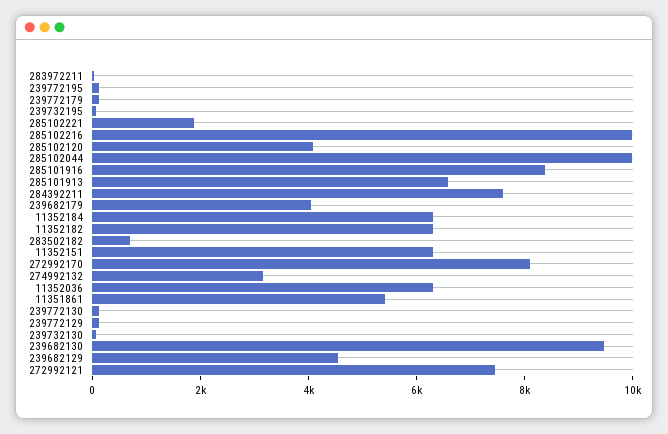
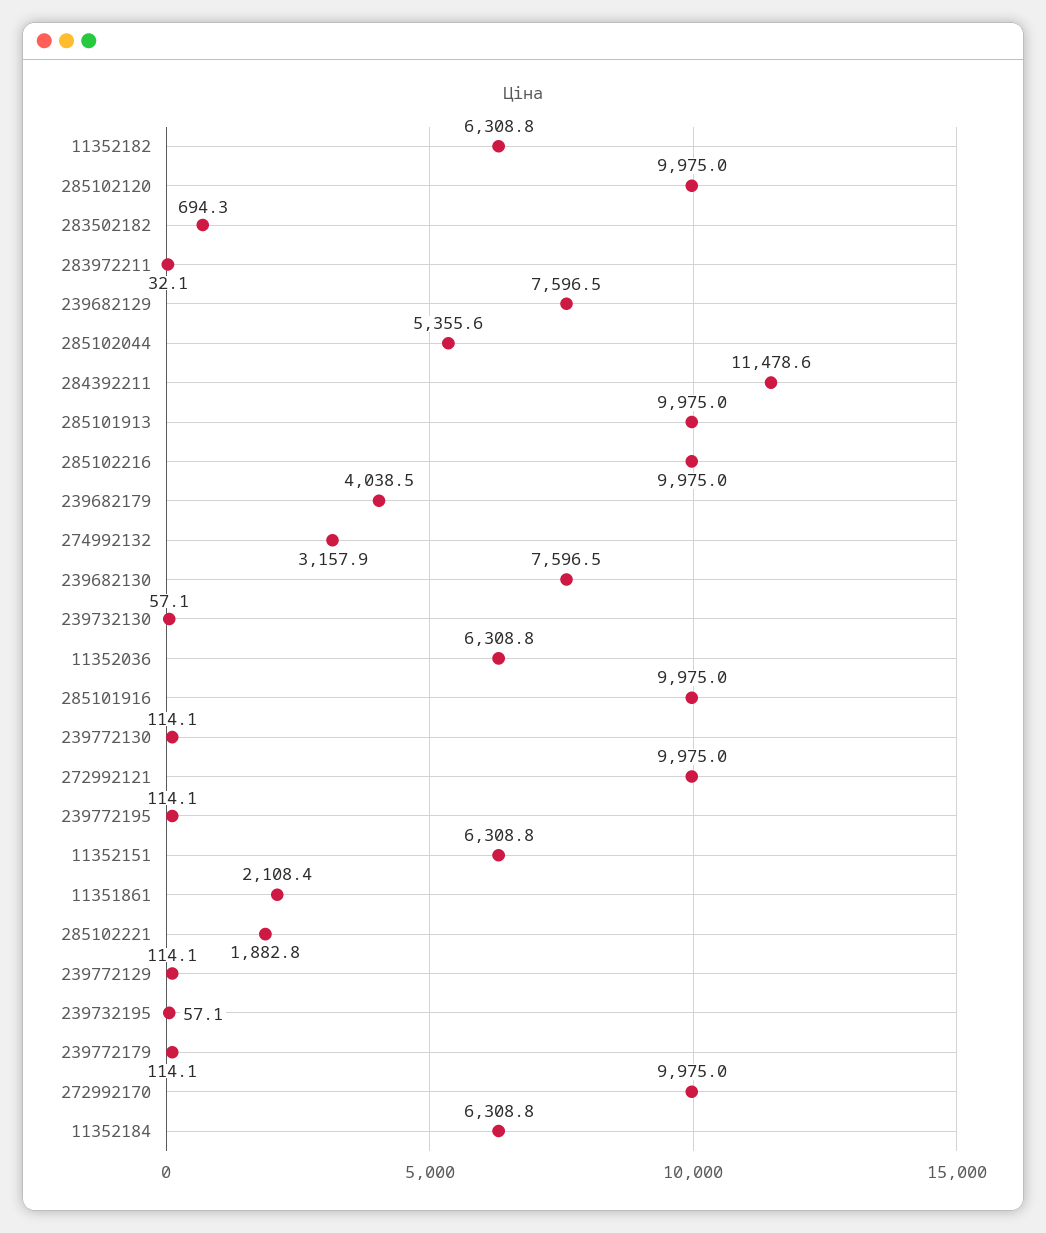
  {
    "283972211": 32.1,
    "239772195": 114.1,
    "239772179": 114.1,
    "239732195": 57.1,
    "285102221": 1882.8,
    "285102216": 9975,
-   "285102120": 4000,
+   "285102120": 9975,
-   "285102044": 10000,
+   "285102044": 5355.6,
-   "285101916": 8500,
+   "285101916": 9975,
-   "285101913": 6500,
+   "285101913": 9975,
-   "284392211": 7500,
+   "284392211": 11478.6,
    "239682179": 4038.5,
    "11352184": 6308.8,
    "11352182": 6308.8,
    "283502182": 694.3,
    "11352151": 6308.8,
-   "272992170": 8000,
+   "272992170": 9975,
    "274992132": 3157.9,
    "11352036": 6308.8,
-   "11351861": 5500,
+   "11351861": 2108.4,
    "239772130": 114.1,
    "239772129": 114.1,
    "239732130": 57.1,
-   "239682130": 9500,
+   "239682130": 7596.5,
-   "239682129": 4500,
+   "239682129": 7596.5,
-   "272992121": 7500
+   "272992121": 9975
  }

